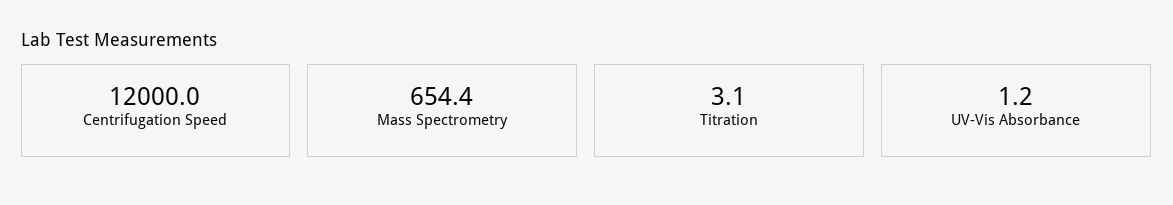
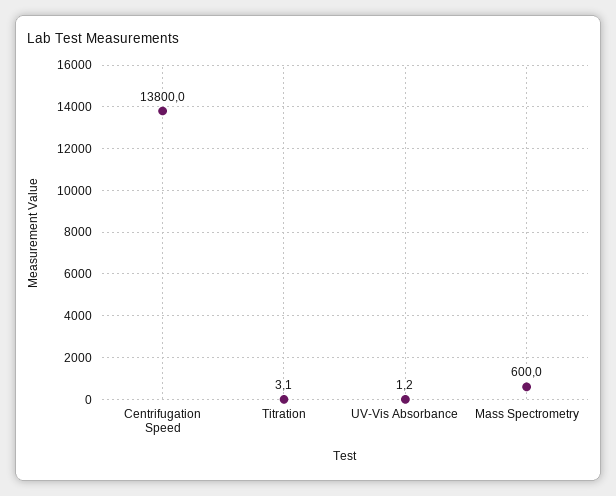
  {
-   "Centrifugation Speed": 12000,
+   "Centrifugation Speed": 13800,
-   "Mass Spectrometry": 654.4,
+   "Mass Spectrometry": 600,
    "Titration": 3.1,
    "UV-Vis Absorbance": 1.2
  }

